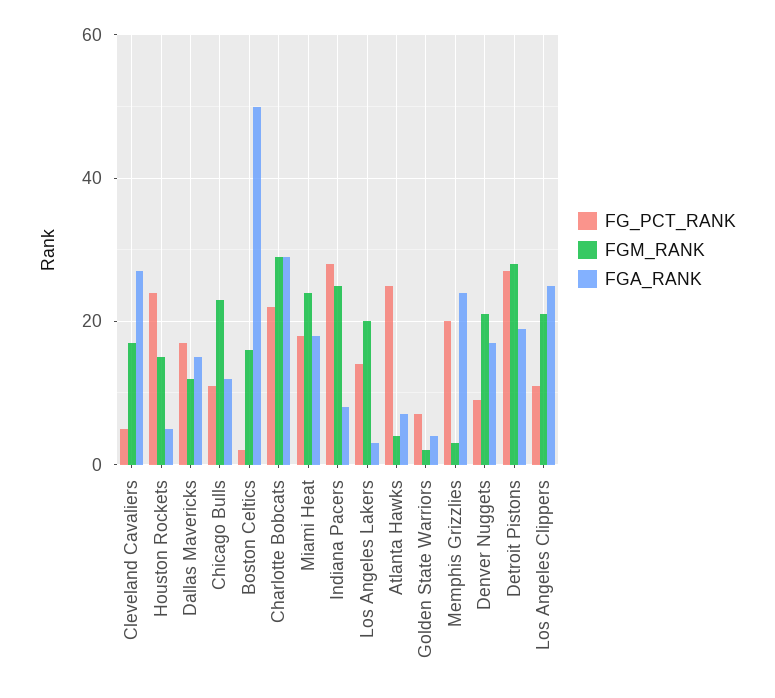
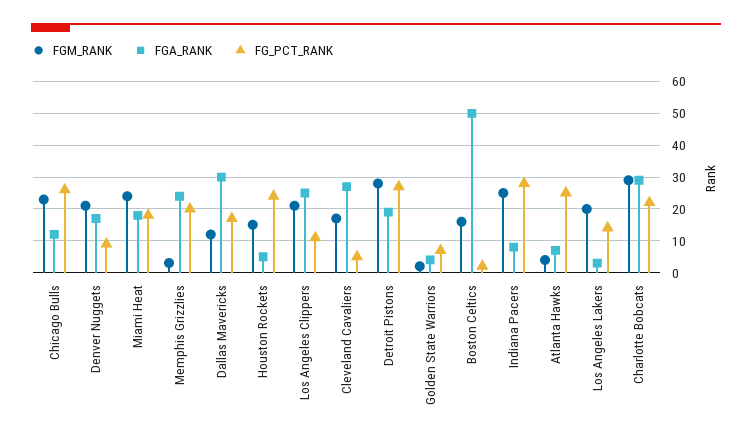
  {
    "FG_PCT_RANK": {
      "Cleveland Cavaliers": 5,
      "Houston Rockets": 25,
      "Dallas Mavericks": 15,
-     "Chicago Bulls": 10,
+     "Chicago Bulls": 25,
      "Boston Celtics": 0,
      "Charlotte Bobcats": 20,
      "Miami Heat": 20,
      "Indiana Pacers": 30,
      "Los Angeles Lakers": 15,
      "Atlanta Hawks": 25,
      "Golden State Warriors": 5,
      "Memphis Grizzlies": 20,
      "Denver Nuggets": 10,
      "Detroit Pistons": 25,
      "Los Angeles Clippers": 10
    },
    "FGM_RANK": {
      "Cleveland Cavaliers": 15,
      "Houston Rockets": 15,
      "Dallas Mavericks": 10,
      "Chicago Bulls": 25,
      "Boston Celtics": 15,
      "Charlotte Bobcats": 30,
      "Miami Heat": 25,
      "Indiana Pacers": 25,
      "Los Angeles Lakers": 20,
      "Atlanta Hawks": 5,
      "Golden State Warriors": 0,
      "Memphis Grizzlies": 5,
      "Denver Nuggets": 20,
      "Detroit Pistons": 30,
      "Los Angeles Clippers": 20
    },
    "FGA_RANK": {
      "Cleveland Cavaliers": 25,
      "Houston Rockets": 5,
-     "Dallas Mavericks": 15,
+     "Dallas Mavericks": 30,
      "Chicago Bulls": 10,
      "Boston Celtics": 50,
      "Charlotte Bobcats": 30,
      "Miami Heat": 20,
      "Indiana Pacers": 10,
      "Los Angeles Lakers": 5,
      "Atlanta Hawks": 5,
      "Golden State Warriors": 5,
      "Memphis Grizzlies": 25,
      "Denver Nuggets": 15,
      "Detroit Pistons": 20,
      "Los Angeles Clippers": 25
    }
  }

